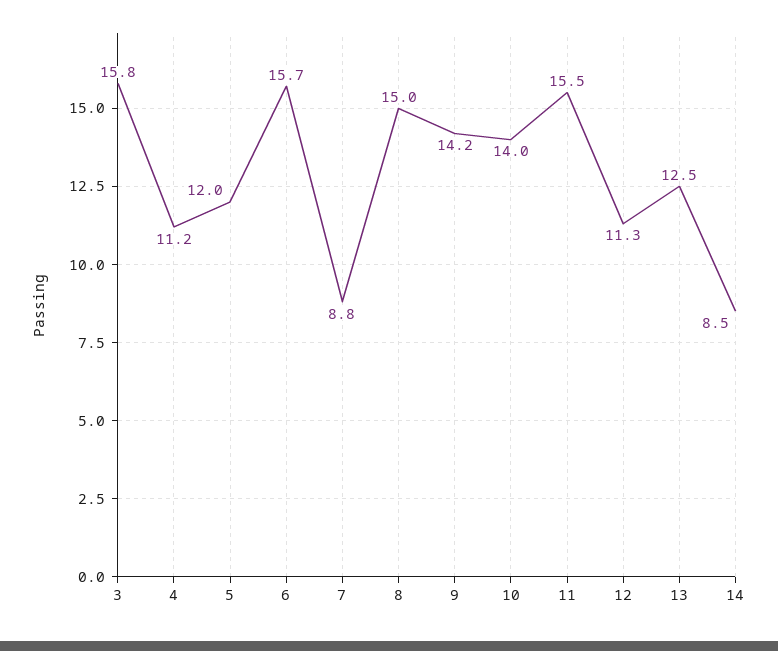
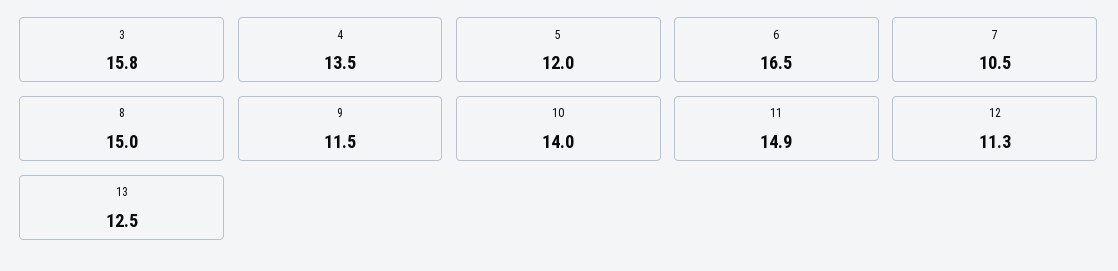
  {
    "3": 15.8,
-   "4": 11.2,
+   "4": 13.5,
    "5": 12,
-   "6": 15.7,
+   "6": 16.5,
-   "7": 8.8,
+   "7": 10.5,
    "8": 15,
-   "9": 14.2,
+   "9": 11.5,
    "10": 14,
-   "11": 15.5,
+   "11": 14.9,
    "12": 11.3,
-   "13": 12.5,
+   "13": 12.5
-   "14": 8.5
  }

